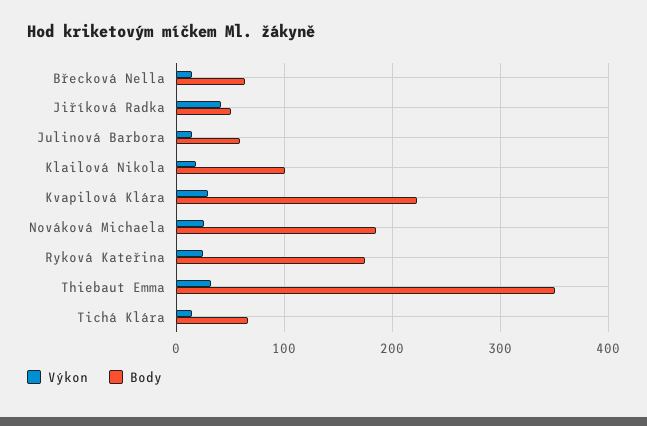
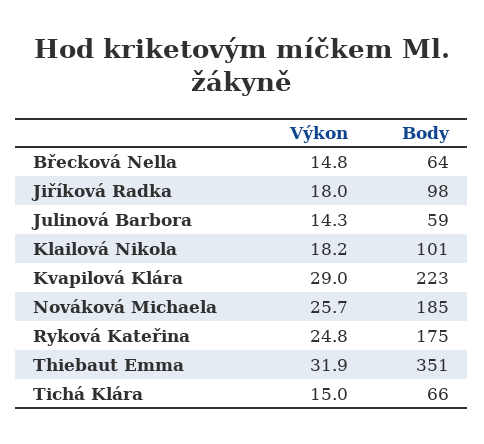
  {
    "Výkon": {
      "Břecková Nella": 14.8,
-     "Jiříková Radka": 40,
+     "Jiříková Radka": 18,
      "Julinová Barbora": 14.3,
      "Klailová Nikola": 18.2,
      "Kvapilová Klára": 29,
      "Nováková Michaela": 25.7,
      "Ryková Kateřina": 24.8,
      "Thiebaut Emma": 31.9,
      "Tichá Klára": 15
    },
    "Body": {
      "Břecková Nella": 64,
-     "Jiříková Radka": 50,
+     "Jiříková Radka": 98,
      "Julinová Barbora": 59,
      "Klailová Nikola": 101,
      "Kvapilová Klára": 223,
      "Nováková Michaela": 185,
      "Ryková Kateřina": 175,
      "Thiebaut Emma": 351,
      "Tichá Klára": 66
    }
  }

